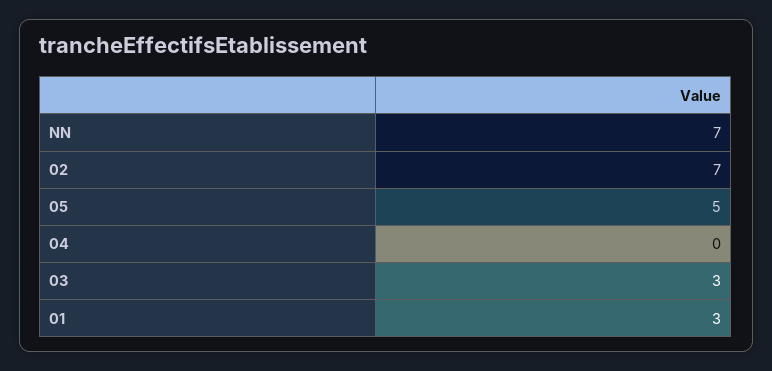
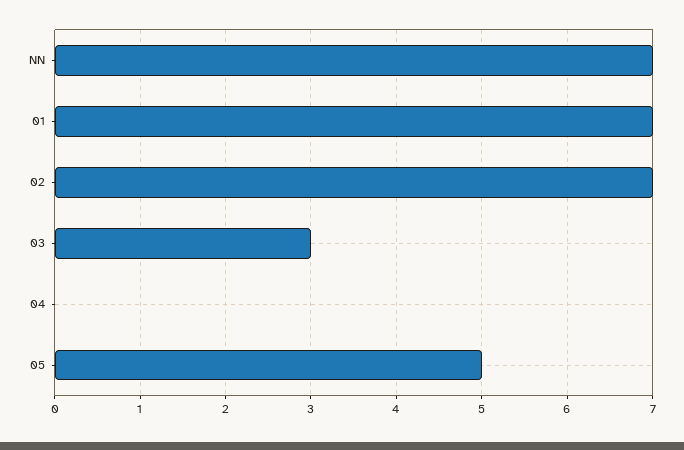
  {
    "NN": 7,
    "02": 7,
    "05": 5,
    "04": 0,
    "03": 3,
-   "01": 3
+   "01": 7
  }

